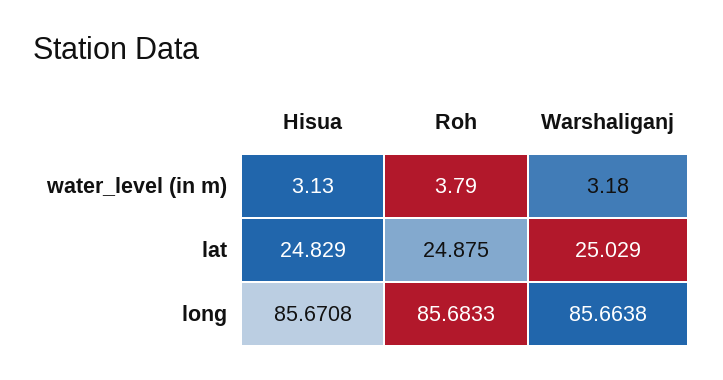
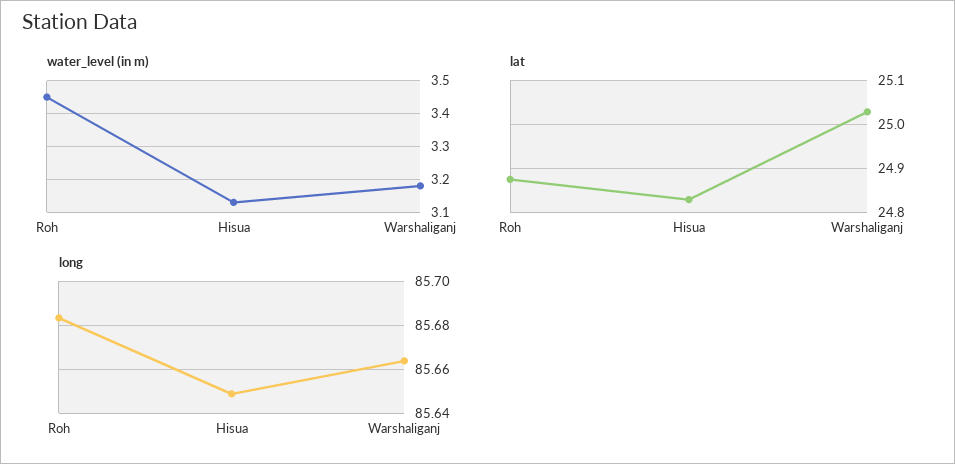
  {
    "water_level (in m)": {
      "Hisua": 3.13,
-     "Roh": 3.79,
+     "Roh": 3.45,
      "Warshaliganj": 3.18
    },
    "lat": {
      "Hisua": 24.829,
      "Roh": 24.875,
      "Warshaliganj": 25.029
    },
    "long": {
-     "Hisua": 85.6708,
+     "Hisua": 85.65,
      "Roh": 85.6833,
      "Warshaliganj": 85.6638
    }
  }

